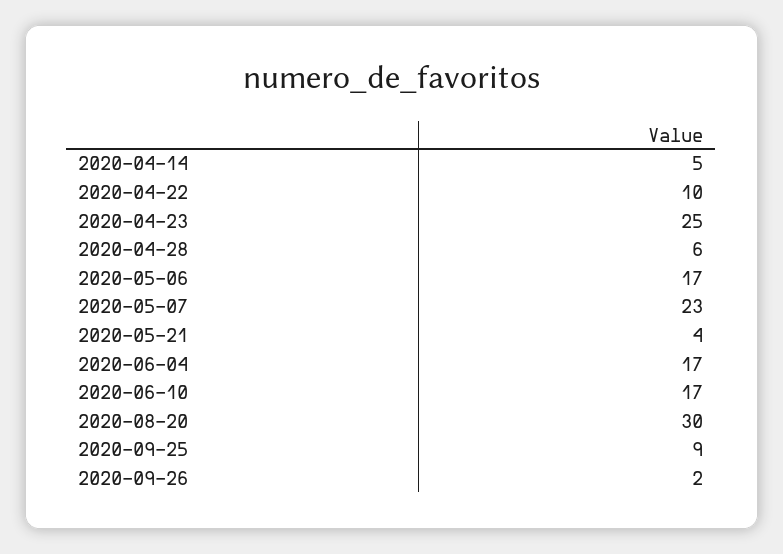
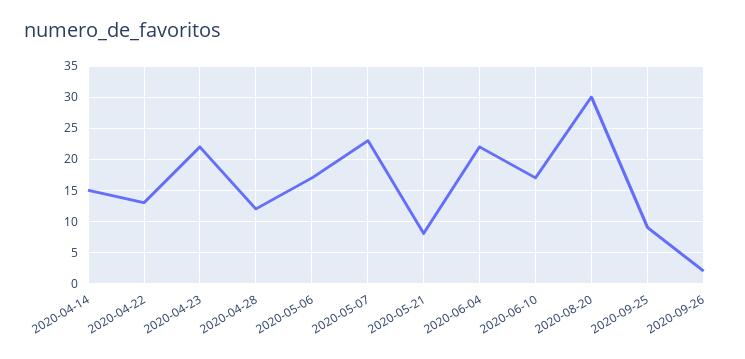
  {
-   "2020-04-14": 5,
+   "2020-04-14": 15,
-   "2020-04-22": 10,
+   "2020-04-22": 13,
-   "2020-04-23": 25,
+   "2020-04-23": 22,
-   "2020-04-28": 6,
+   "2020-04-28": 12,
    "2020-05-06": 17,
    "2020-05-07": 23,
-   "2020-05-21": 4,
+   "2020-05-21": 8,
-   "2020-06-04": 17,
+   "2020-06-04": 22,
    "2020-06-10": 17,
    "2020-08-20": 30,
    "2020-09-25": 9,
    "2020-09-26": 2
  }

